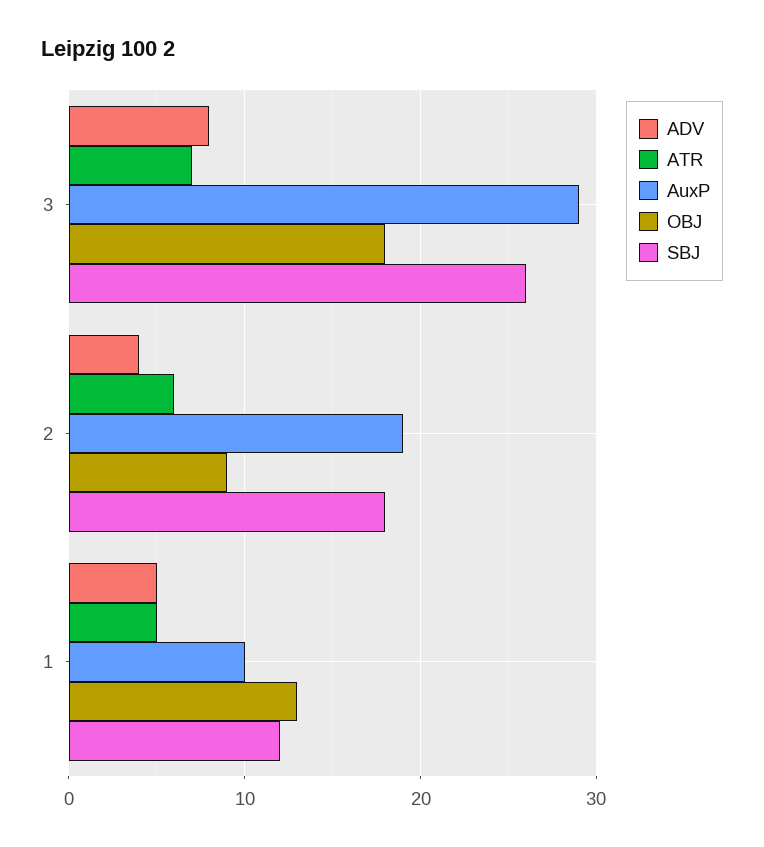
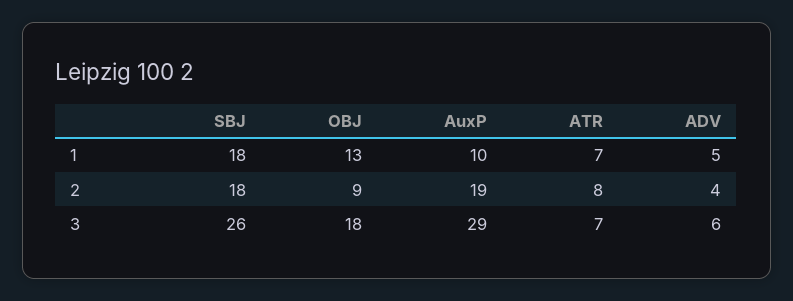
  {
    "ADV": {
-     "3": 8,
+     "3": 6,
      "2": 4,
      "1": 5
    },
    "ATR": {
      "3": 7,
-     "2": 6,
+     "2": 8,
-     "1": 5
+     "1": 7
    },
    "AuxP": {
      "3": 29,
      "2": 19,
      "1": 10
    },
    "OBJ": {
      "3": 18,
      "2": 9,
      "1": 13
    },
    "SBJ": {
      "3": 26,
      "2": 18,
-     "1": 12
+     "1": 18
    }
  }

